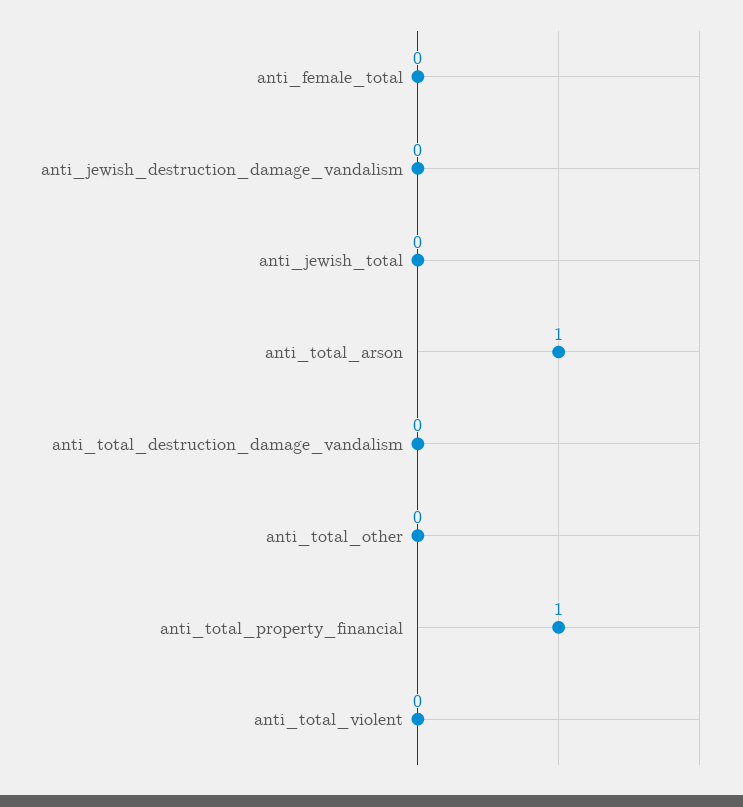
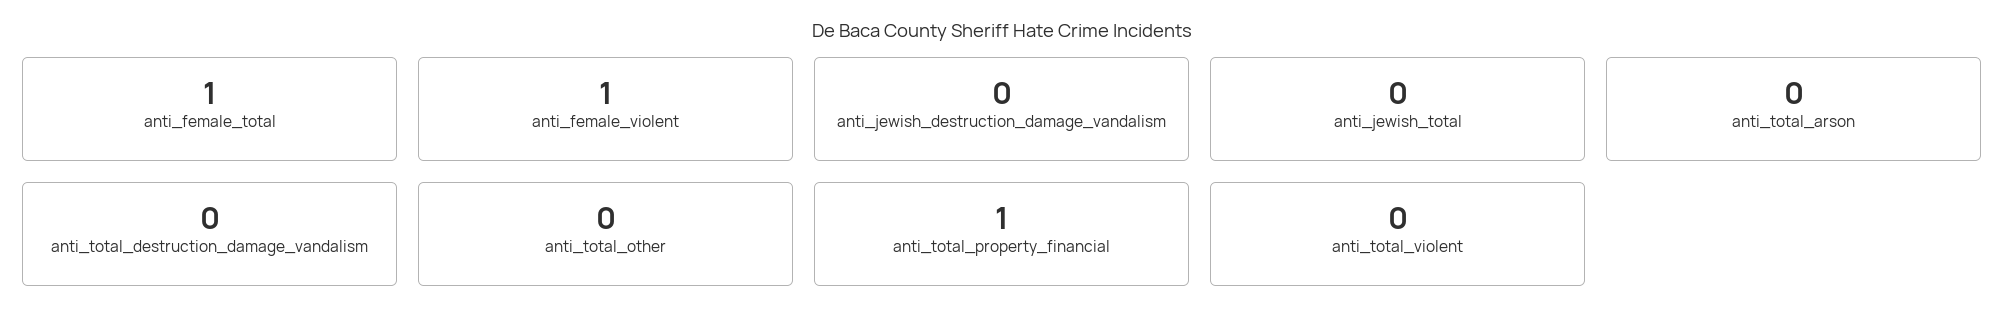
  {
-   "anti_female_total": 0,
+   "anti_female_total": 1,
    "anti_jewish_destruction_damage_vandalism": 0,
    "anti_jewish_total": 0,
-   "anti_total_arson": 1,
+   "anti_total_arson": 0,
    "anti_total_destruction_damage_vandalism": 0,
    "anti_total_other": 0,
    "anti_total_property_financial": 1,
-   "anti_total_violent": 0
+   "anti_total_violent": 0,
+   "anti_female_violent": 1
  }

